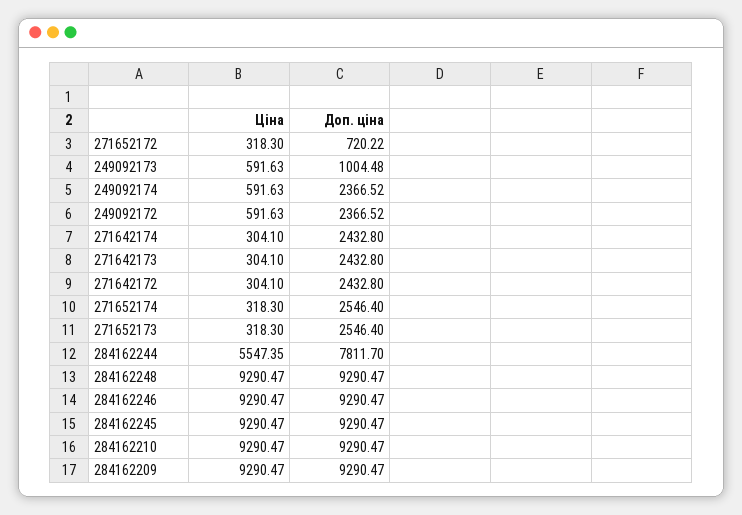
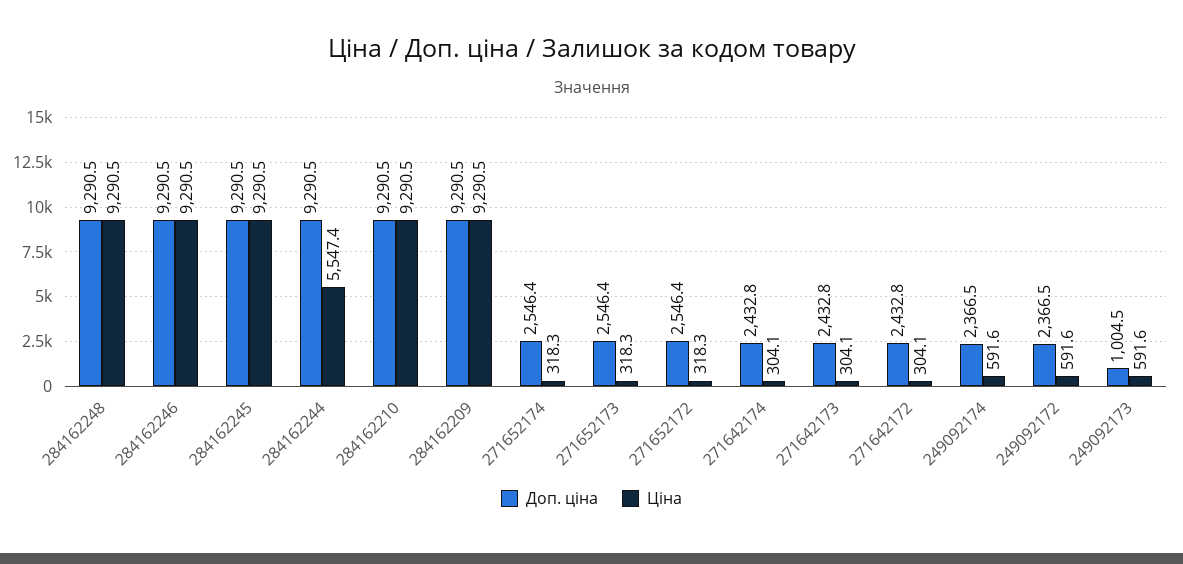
  {
    "Ціна": {
      "271652172": 318.3,
      "249092173": 591.63,
      "249092174": 591.63,
      "249092172": 591.63,
      "271642174": 304.1,
      "271642173": 304.1,
      "271642172": 304.1,
      "271652174": 318.3,
      "271652173": 318.3,
      "284162244": 5547.35,
      "284162248": 9290.47,
      "284162246": 9290.47,
      "284162245": 9290.47,
      "284162210": 9290.47,
      "284162209": 9290.47
    },
    "Доп. ціна": {
-     "271652172": 720.22,
+     "271652172": 2546.4,
      "249092173": 1004.48,
      "249092174": 2366.52,
      "249092172": 2366.52,
      "271642174": 2432.8,
      "271642173": 2432.8,
      "271642172": 2432.8,
      "271652174": 2546.4,
      "271652173": 2546.4,
-     "284162244": 7811.7,
+     "284162244": 9290.5,
      "284162248": 9290.47,
      "284162246": 9290.47,
      "284162245": 9290.47,
      "284162210": 9290.47,
      "284162209": 9290.47
    }
  }

